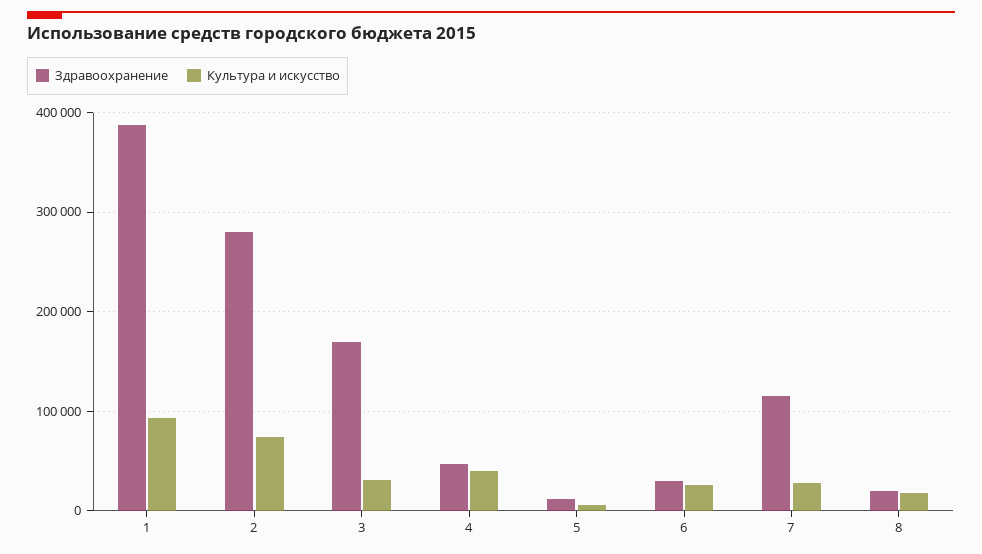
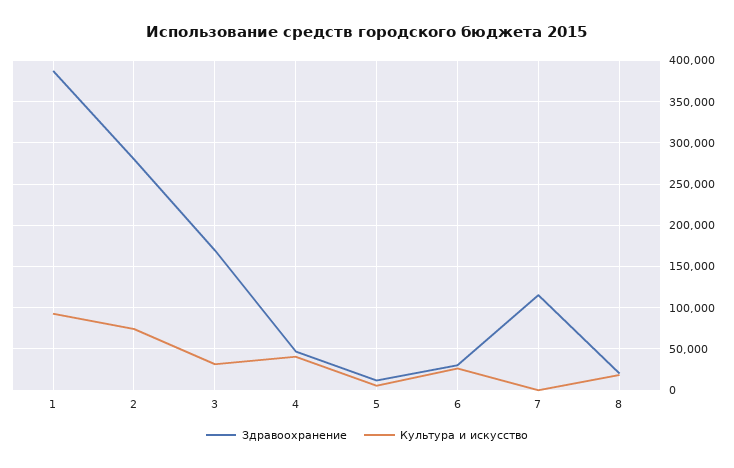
  {
    "Здравоохранение": {
      "1": 390000,
      "2": 280000,
      "3": 170000,
      "4": 50000,
      "5": 10000,
      "6": 30000,
      "7": 120000,
      "8": 20000
    },
    "Культура и искусство": {
      "1": 90000,
      "2": 70000,
      "3": 30000,
      "4": 40000,
      "5": 10000,
      "6": 30000,
-     "7": 30000,
+     "7": 0,
      "8": 20000
    }
  }

